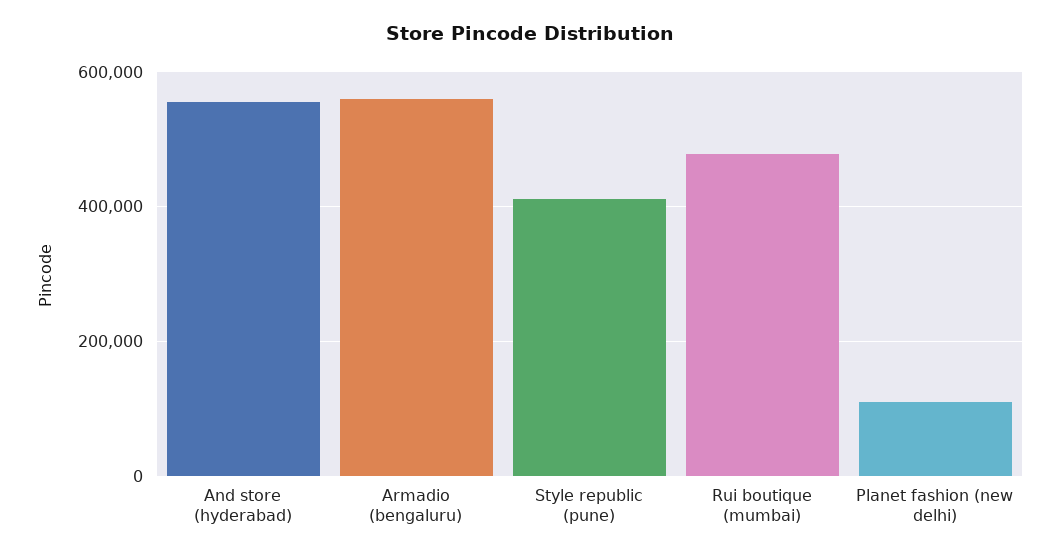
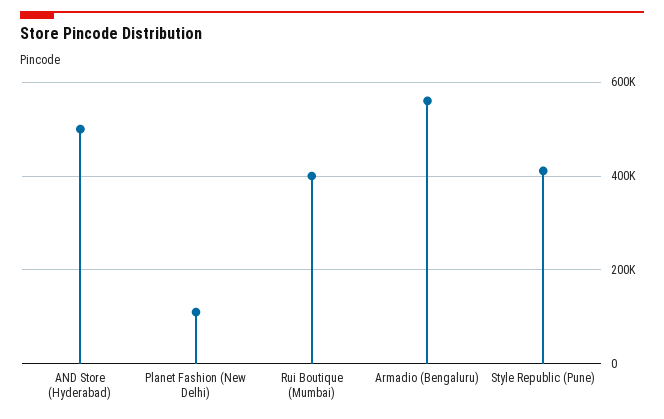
  {
-   "And store (hyderabad)": 560000,
+   "And store (hyderabad)": 500000,
    "Armadio (bengaluru)": 560000,
    "Style republic (pune)": 420000,
-   "Rui boutique (mumbai)": 480000,
+   "Rui boutique (mumbai)": 400000,
    "Planet fashion (new delhi)": 120000
  }

